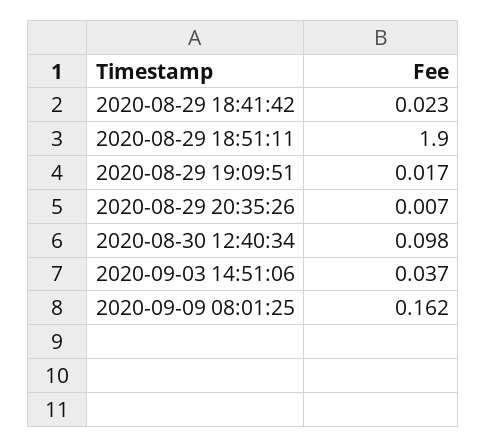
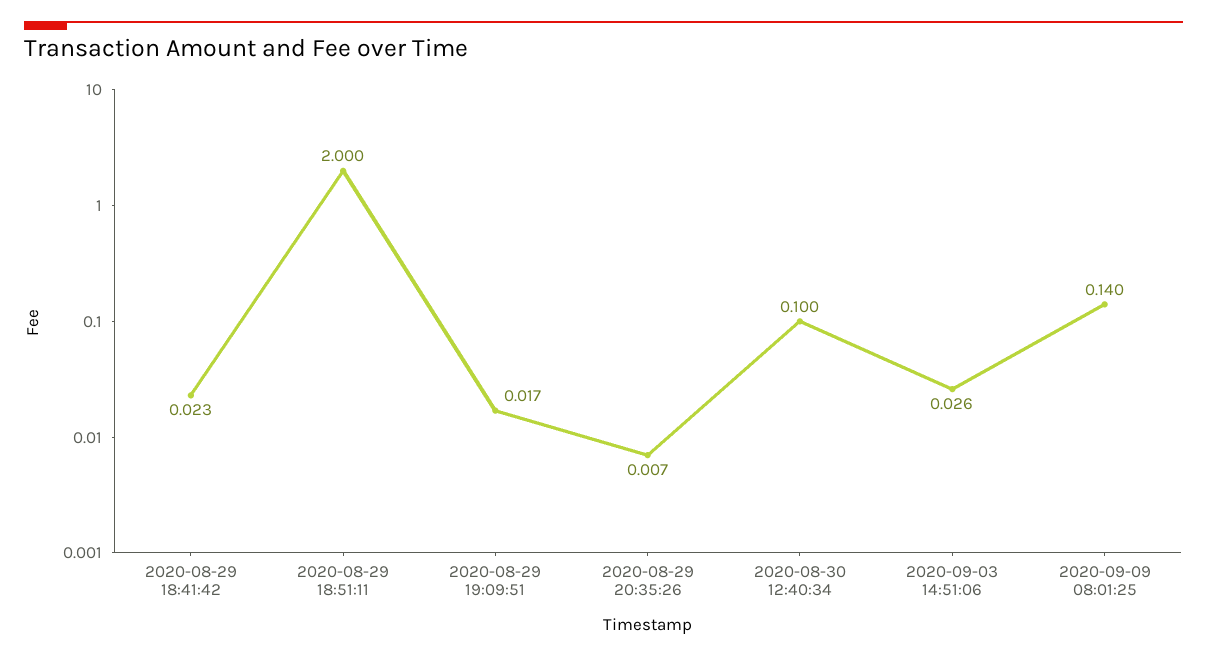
  {
    "2020-08-29 18:41:42": 0.023,
-   "2020-08-29 18:51:11": 1.9,
+   "2020-08-29 18:51:11": 2,
    "2020-08-29 19:09:51": 0.017,
    "2020-08-29 20:35:26": 0.007,
-   "2020-08-30 12:40:34": 0.098,
+   "2020-08-30 12:40:34": 0.1,
-   "2020-09-03 14:51:06": 0.037,
+   "2020-09-03 14:51:06": 0.026,
-   "2020-09-09 08:01:25": 0.162
+   "2020-09-09 08:01:25": 0.14
  }

